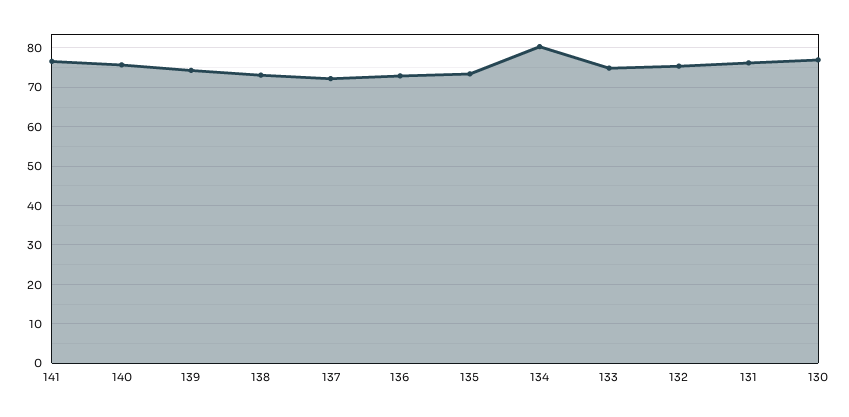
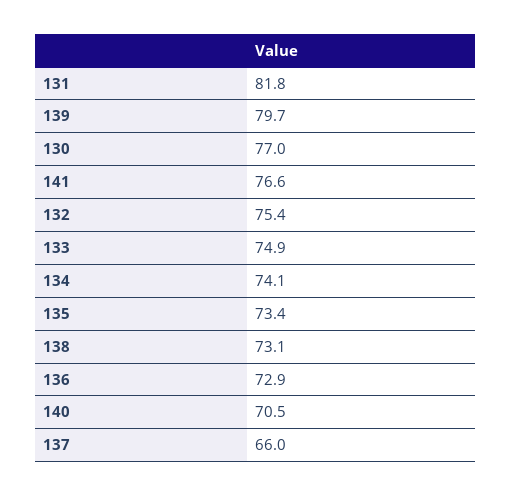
  {
    "141": 76.6,
-   "140": 76,
+   "140": 70.5,
-   "139": 74,
+   "139": 79.7,
    "138": 73.1,
-   "137": 72,
+   "137": 66,
    "136": 72.9,
    "135": 73.4,
-   "134": 80,
+   "134": 74.1,
    "133": 74.9,
    "132": 75.4,
-   "131": 76,
+   "131": 81.8,
    "130": 77
  }

